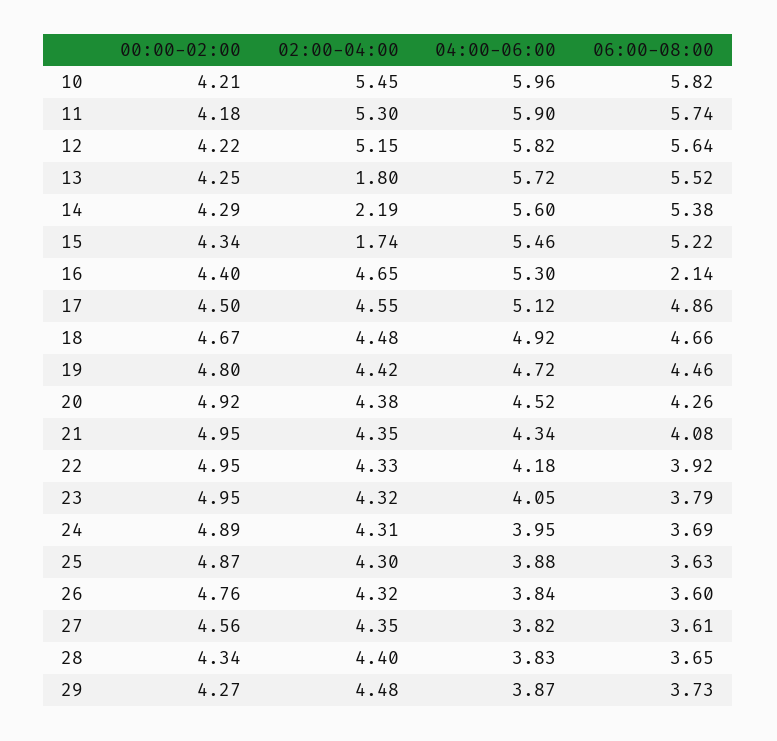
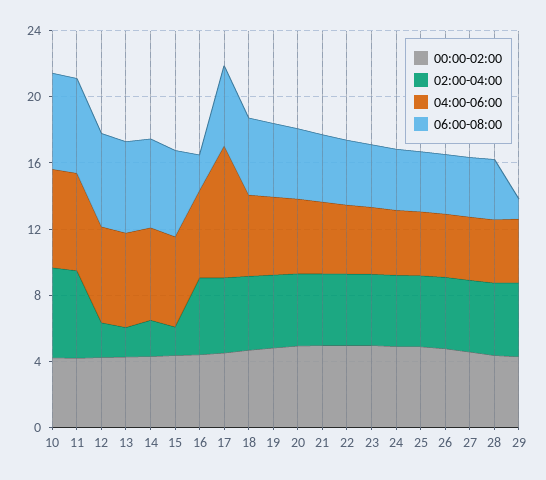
  {
    "00:00-02:00": {
      "10": 4.21,
      "11": 4.18,
      "12": 4.22,
      "13": 4.25,
      "14": 4.29,
      "15": 4.34,
      "16": 4.4,
      "17": 4.5,
      "18": 4.67,
      "19": 4.8,
      "20": 4.92,
      "21": 4.95,
      "22": 4.95,
      "23": 4.95,
      "24": 4.89,
      "25": 4.87,
      "26": 4.76,
      "27": 4.56,
      "28": 4.34,
      "29": 4.27
    },
    "02:00-04:00": {
      "10": 5.45,
      "11": 5.3,
-     "12": 5.15,
+     "12": 2,
      "13": 1.8,
      "14": 2.19,
      "15": 1.74,
      "16": 4.65,
      "17": 4.55,
      "18": 4.48,
      "19": 4.42,
      "20": 4.38,
      "21": 4.35,
      "22": 4.33,
      "23": 4.32,
      "24": 4.31,
      "25": 4.3,
      "26": 4.32,
      "27": 4.35,
      "28": 4.4,
      "29": 4.48
    },
    "04:00-06:00": {
      "10": 5.96,
      "11": 5.9,
      "12": 5.82,
      "13": 5.72,
      "14": 5.6,
      "15": 5.46,
      "16": 5.3,
-     "17": 5.12,
+     "17": 8,
      "18": 4.92,
      "19": 4.72,
      "20": 4.52,
      "21": 4.34,
      "22": 4.18,
      "23": 4.05,
      "24": 3.95,
      "25": 3.88,
      "26": 3.84,
      "27": 3.82,
      "28": 3.83,
      "29": 3.87
    },
    "06:00-08:00": {
      "10": 5.82,
      "11": 5.74,
      "12": 5.64,
      "13": 5.52,
      "14": 5.38,
      "15": 5.22,
      "16": 2.14,
      "17": 4.86,
      "18": 4.66,
      "19": 4.46,
      "20": 4.26,
      "21": 4.08,
      "22": 3.92,
      "23": 3.79,
      "24": 3.69,
      "25": 3.63,
      "26": 3.6,
      "27": 3.61,
      "28": 3.65,
-     "29": 3.73
+     "29": 1
    }
  }

